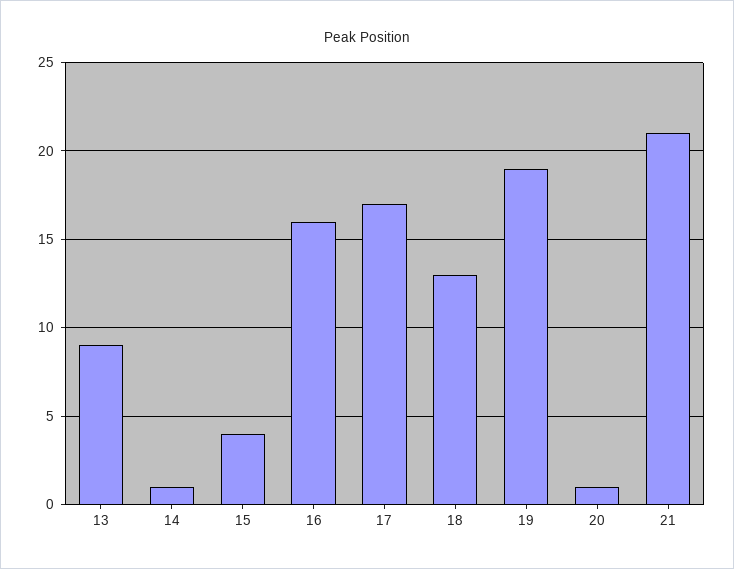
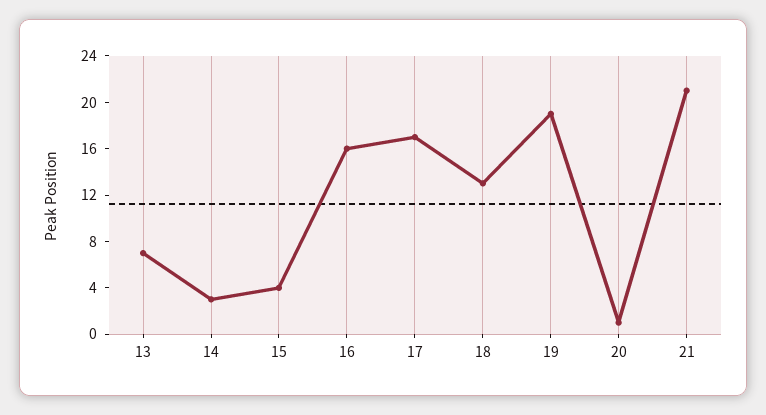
  {
-   "13": 9,
+   "13": 7,
-   "14": 1,
+   "14": 3,
    "15": 4,
    "16": 16,
    "17": 17,
    "18": 13,
    "19": 19,
    "20": 1,
    "21": 21
  }

